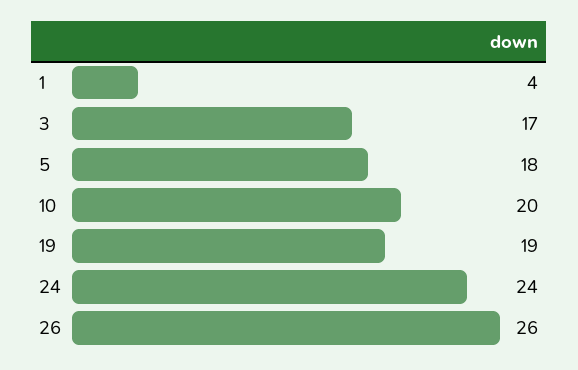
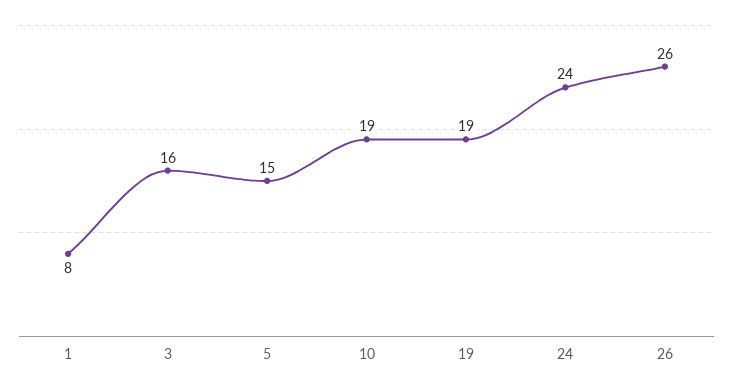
  {
-   "1": 4,
+   "1": 8,
-   "3": 17,
+   "3": 16,
-   "5": 18,
+   "5": 15,
-   "10": 20,
+   "10": 19,
    "19": 19,
    "24": 24,
    "26": 26
  }

